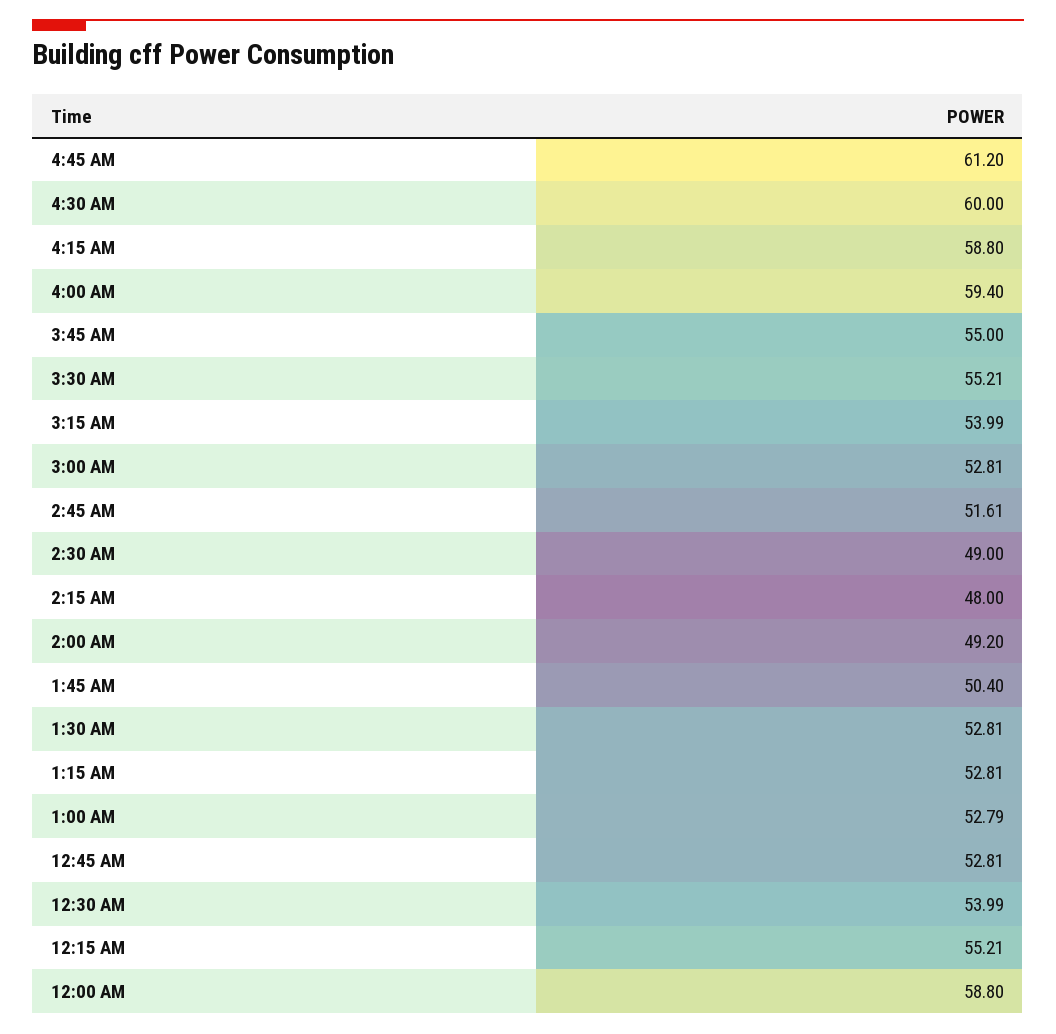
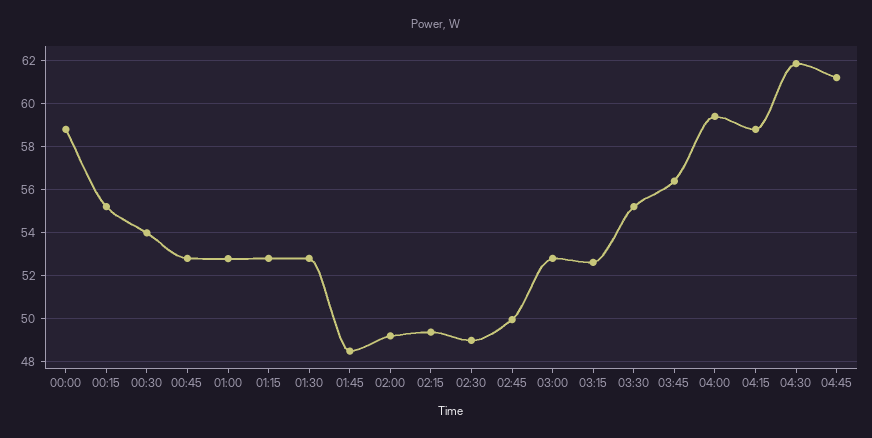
  {
    "4:45 AM": 61.2,
-   "4:30 AM": 60,
+   "4:30 AM": 62,
    "4:15 AM": 58.8,
    "4:00 AM": 59.4,
-   "3:45 AM": 55,
+   "3:45 AM": 56.5,
    "3:30 AM": 55.21,
-   "3:15 AM": 53.99,
+   "3:15 AM": 52.5,
    "3:00 AM": 52.81,
-   "2:45 AM": 51.61,
+   "2:45 AM": 50,
    "2:30 AM": 49,
-   "2:15 AM": 48,
+   "2:15 AM": 49.5,
    "2:00 AM": 49.2,
-   "1:45 AM": 50.4,
+   "1:45 AM": 48.5,
    "1:30 AM": 52.81,
    "1:15 AM": 52.81,
    "1:00 AM": 52.79,
    "12:45 AM": 52.81,
    "12:30 AM": 53.99,
    "12:15 AM": 55.21,
    "12:00 AM": 58.8
  }

